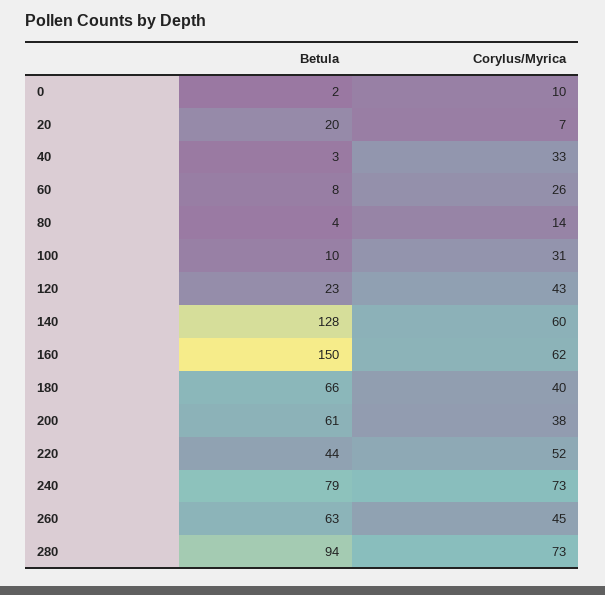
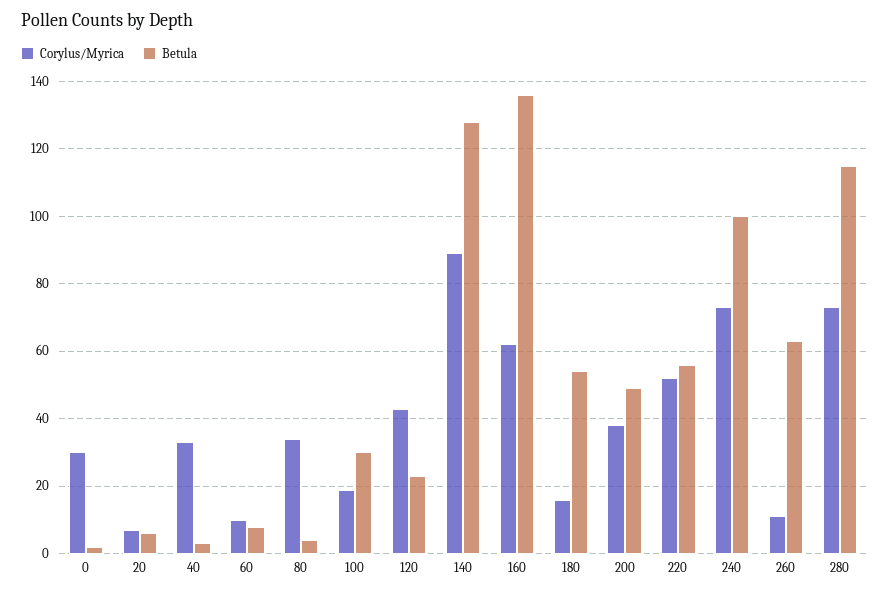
  {
    "Betula": {
      "0": 2,
-     "20": 20,
+     "20": 5,
      "40": 3,
      "60": 8,
      "80": 4,
-     "100": 10,
+     "100": 30,
      "120": 23,
      "140": 128,
-     "160": 150,
+     "160": 135,
-     "180": 66,
+     "180": 55,
-     "200": 61,
+     "200": 50,
-     "220": 44,
+     "220": 55,
-     "240": 79,
+     "240": 100,
      "260": 63,
-     "280": 94
+     "280": 115
    },
    "Corylus/Myrica": {
-     "0": 10,
+     "0": 30,
      "20": 7,
      "40": 33,
-     "60": 26,
+     "60": 10,
-     "80": 14,
+     "80": 35,
-     "100": 31,
+     "100": 20,
      "120": 43,
-     "140": 60,
+     "140": 90,
      "160": 62,
-     "180": 40,
+     "180": 15,
      "200": 38,
      "220": 52,
      "240": 73,
-     "260": 45,
+     "260": 10,
      "280": 73
    }
  }

